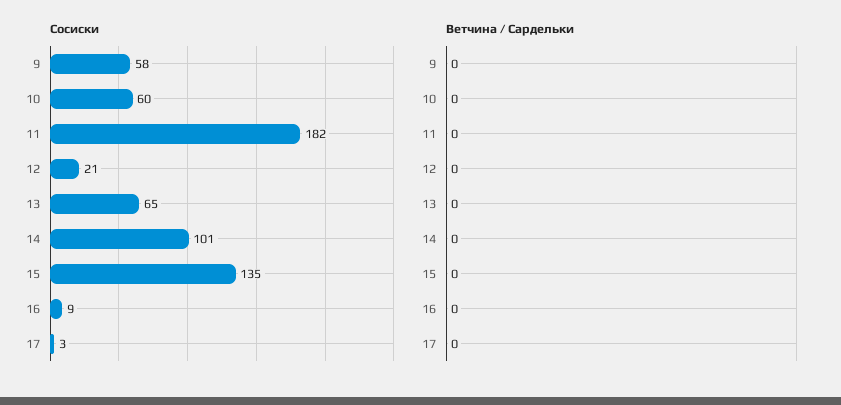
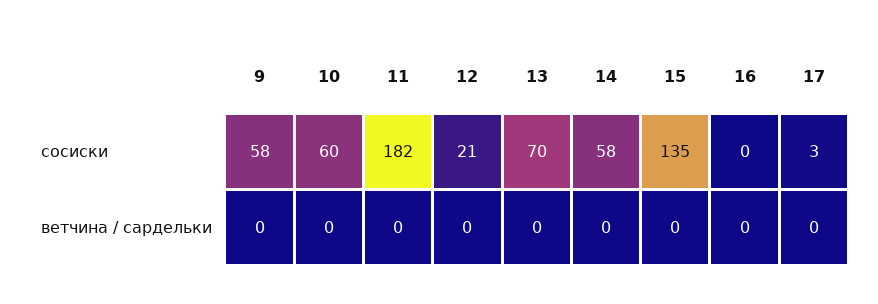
  {
    "Сосиски": {
      "9": 58,
      "10": 60,
      "11": 182,
      "12": 21,
-     "13": 65,
+     "13": 70,
-     "14": 101,
+     "14": 58,
      "15": 135,
-     "16": 9,
+     "16": 0,
      "17": 3
    },
    "Ветчина / Сардельки": {
      "9": 0,
      "10": 0,
      "11": 0,
      "12": 0,
      "13": 0,
      "14": 0,
      "15": 0,
      "16": 0,
      "17": 0
    }
  }

